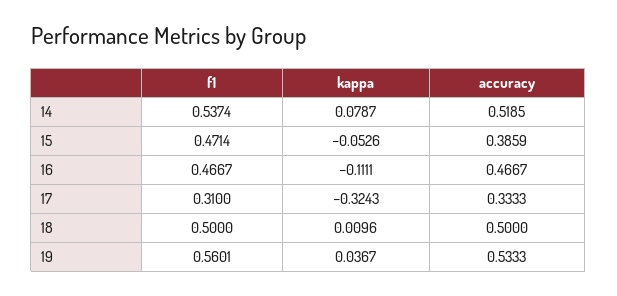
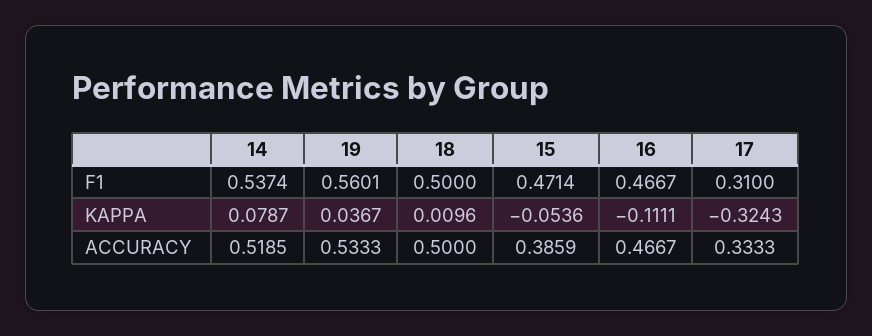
  {
    "f1": {
      "14": 0.5374,
      "15": 0.4714,
      "16": 0.4667,
      "17": 0.31,
      "18": 0.5,
      "19": 0.5601
    },
    "kappa": {
      "14": 0.0787,
-     "15": -0.0526,
+     "15": -0.0536,
      "16": -0.1111,
      "17": -0.3243,
      "18": 0.0096,
      "19": 0.0367
    },
    "accuracy": {
      "14": 0.5185,
      "15": 0.3859,
      "16": 0.4667,
      "17": 0.3333,
      "18": 0.5,
      "19": 0.5333
    }
  }

